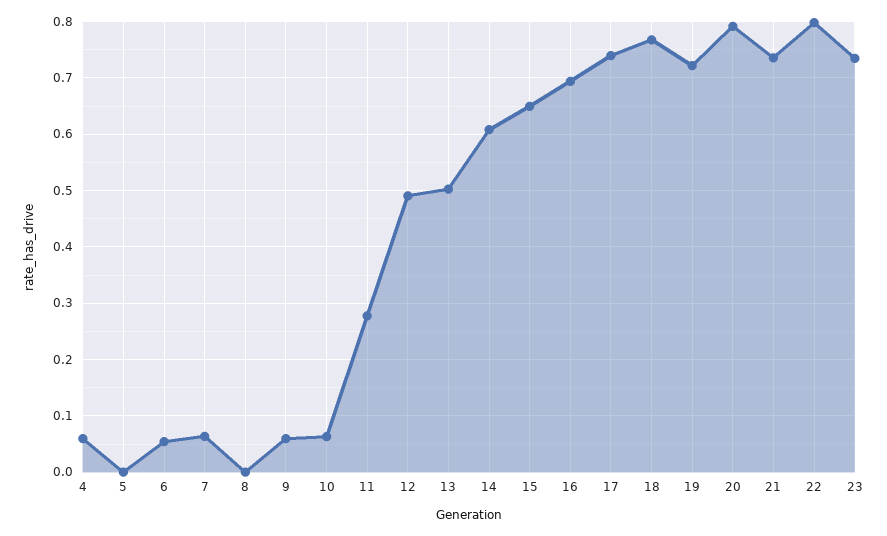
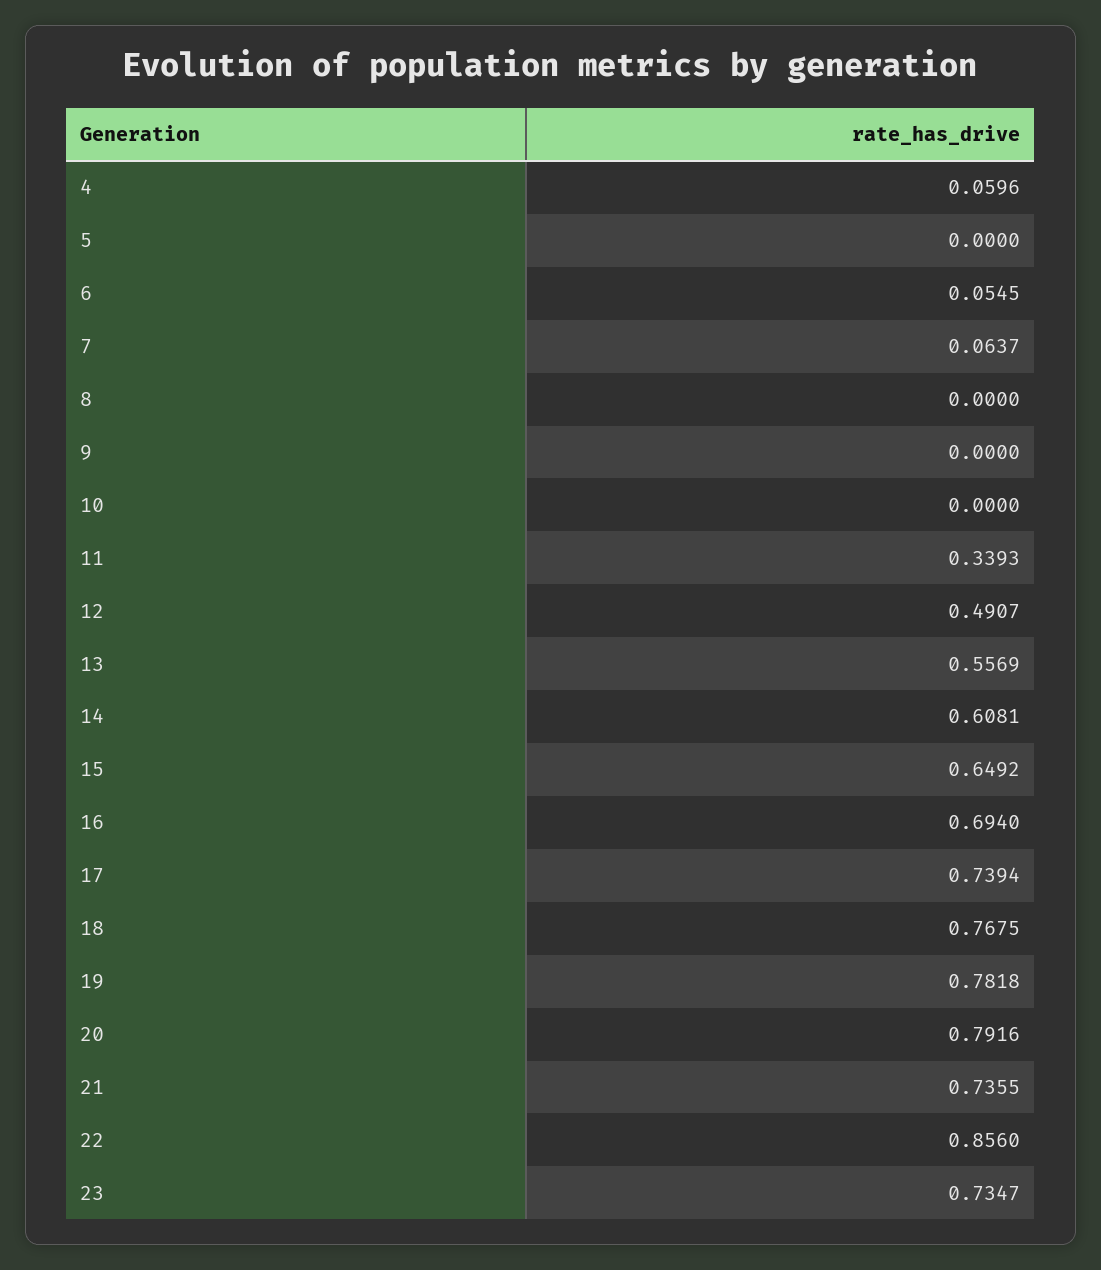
  {
    "4": 0.0596,
    "5": 0,
    "6": 0.0545,
    "7": 0.0637,
    "8": 0,
-   "9": 0.06,
+   "9": 0,
-   "10": 0.06,
+   "10": 0,
-   "11": 0.28,
+   "11": 0.3393,
    "12": 0.4907,
-   "13": 0.5,
+   "13": 0.5569,
    "14": 0.6081,
    "15": 0.6492,
    "16": 0.694,
    "17": 0.7394,
    "18": 0.7675,
-   "19": 0.72,
+   "19": 0.7818,
    "20": 0.7916,
    "21": 0.7355,
-   "22": 0.8,
+   "22": 0.856,
    "23": 0.7347
  }

